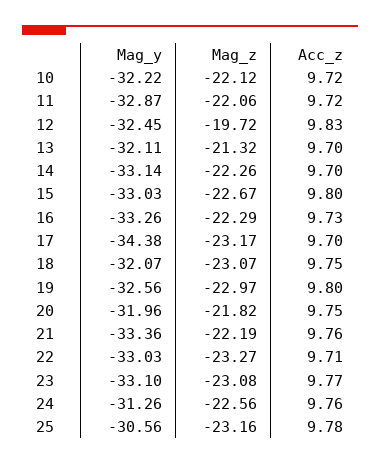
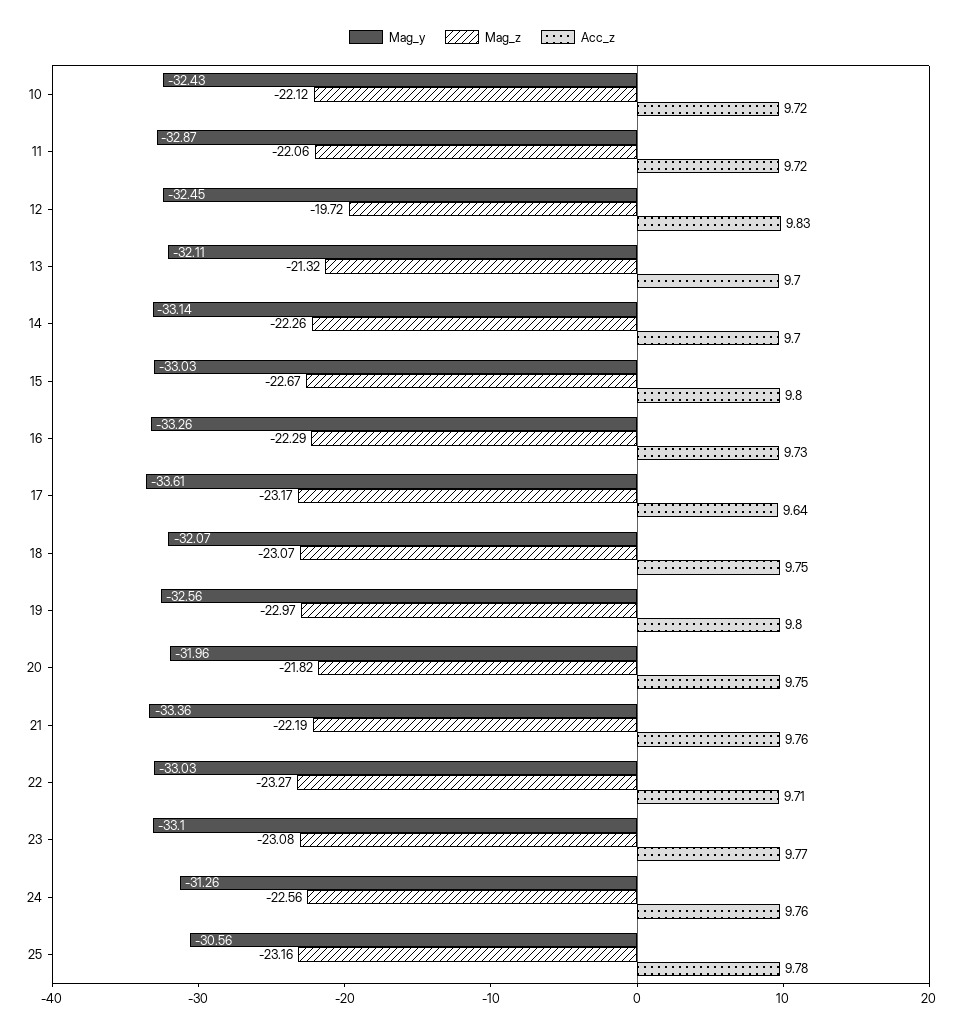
  {
    "Mag_y": {
-     "10": -32.22,
+     "10": -32.43,
      "11": -32.87,
      "12": -32.45,
      "13": -32.11,
      "14": -33.14,
      "15": -33.03,
      "16": -33.26,
-     "17": -34.38,
+     "17": -33.61,
      "18": -32.07,
      "19": -32.56,
      "20": -31.96,
      "21": -33.36,
      "22": -33.03,
      "23": -33.1,
      "24": -31.26,
      "25": -30.56
    },
    "Mag_z": {
      "10": -22.12,
      "11": -22.06,
      "12": -19.72,
      "13": -21.32,
      "14": -22.26,
      "15": -22.67,
      "16": -22.29,
      "17": -23.17,
      "18": -23.07,
      "19": -22.97,
      "20": -21.82,
      "21": -22.19,
      "22": -23.27,
      "23": -23.08,
      "24": -22.56,
      "25": -23.16
    },
    "Acc_z": {
      "10": 9.72,
      "11": 9.72,
      "12": 9.83,
      "13": 9.7,
      "14": 9.7,
      "15": 9.8,
      "16": 9.73,
-     "17": 9.7,
+     "17": 9.64,
      "18": 9.75,
      "19": 9.8,
      "20": 9.75,
      "21": 9.76,
      "22": 9.71,
      "23": 9.77,
      "24": 9.76,
      "25": 9.78
    }
  }

